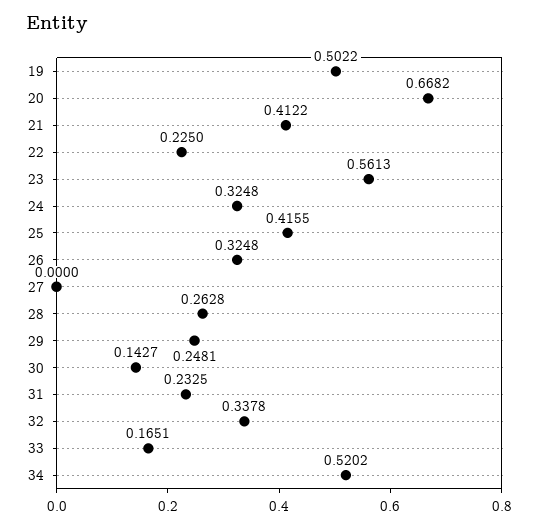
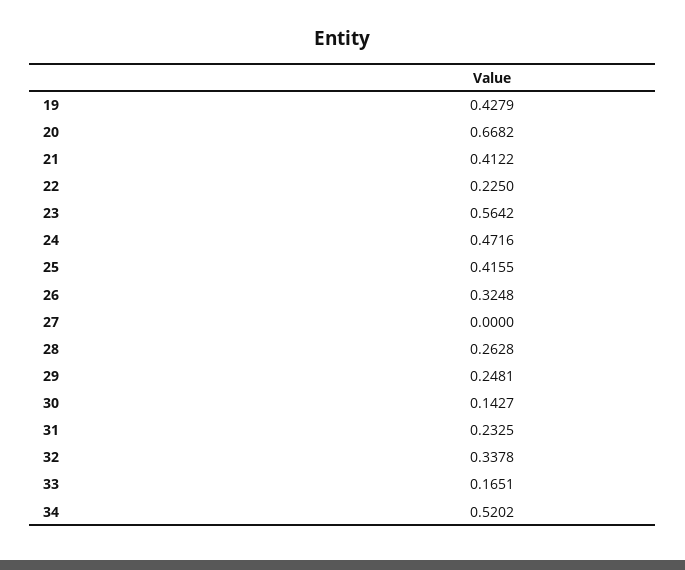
  {
-   "19": 0.5022,
+   "19": 0.4279,
    "20": 0.6682,
    "21": 0.4122,
    "22": 0.225,
-   "23": 0.5613,
+   "23": 0.5642,
-   "24": 0.3248,
+   "24": 0.4716,
    "25": 0.4155,
    "26": 0.3248,
    "27": 0,
    "28": 0.2628,
    "29": 0.2481,
    "30": 0.1427,
    "31": 0.2325,
    "32": 0.3378,
    "33": 0.1651,
    "34": 0.5202
  }

